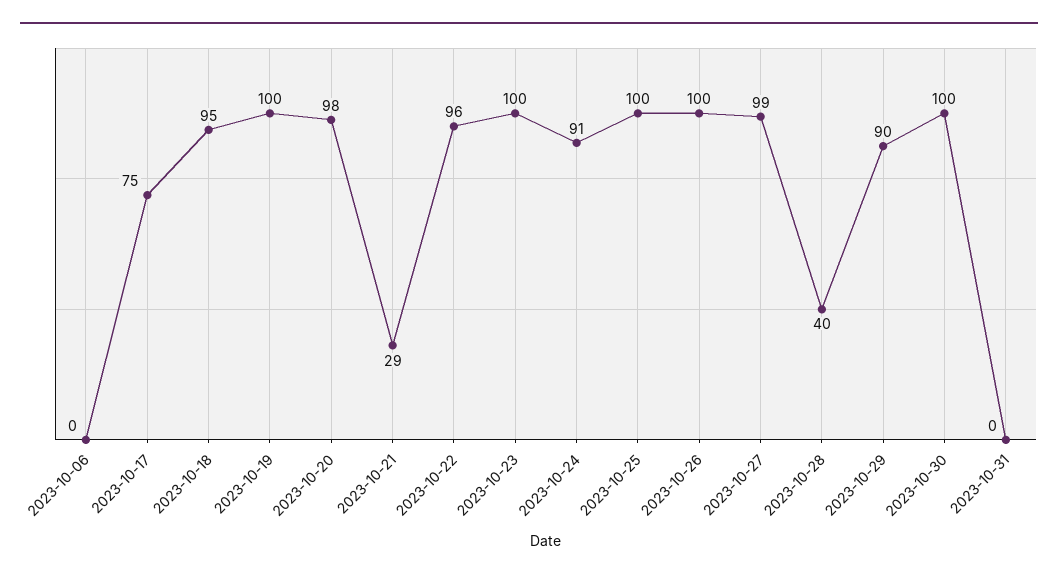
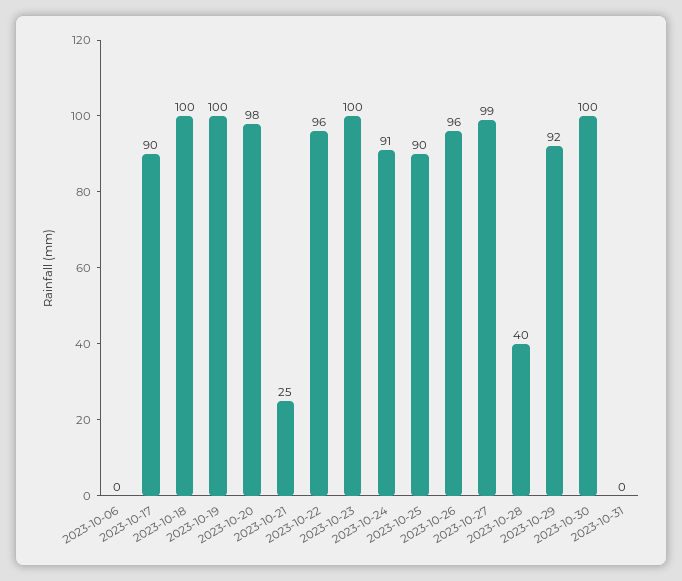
  {
    "2023-10-06": 0,
-   "2023-10-17": 75,
+   "2023-10-17": 90,
-   "2023-10-18": 95,
+   "2023-10-18": 100,
    "2023-10-19": 100,
    "2023-10-20": 98,
-   "2023-10-21": 29,
+   "2023-10-21": 25,
    "2023-10-22": 96,
    "2023-10-23": 100,
    "2023-10-24": 91,
-   "2023-10-25": 100,
+   "2023-10-25": 90,
-   "2023-10-26": 100,
+   "2023-10-26": 96,
    "2023-10-27": 99,
    "2023-10-28": 40,
-   "2023-10-29": 90,
+   "2023-10-29": 92,
    "2023-10-30": 100,
    "2023-10-31": 0
  }

